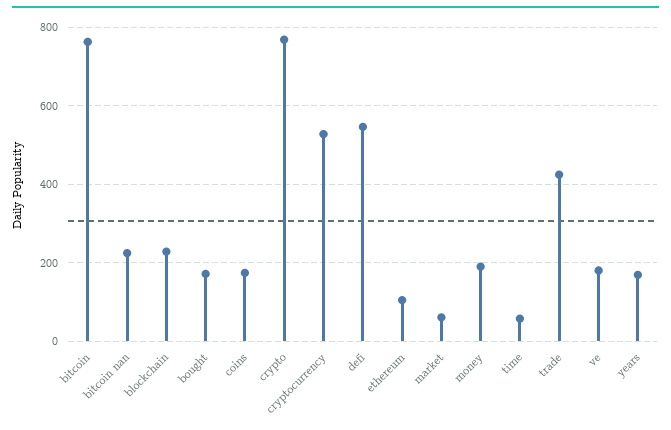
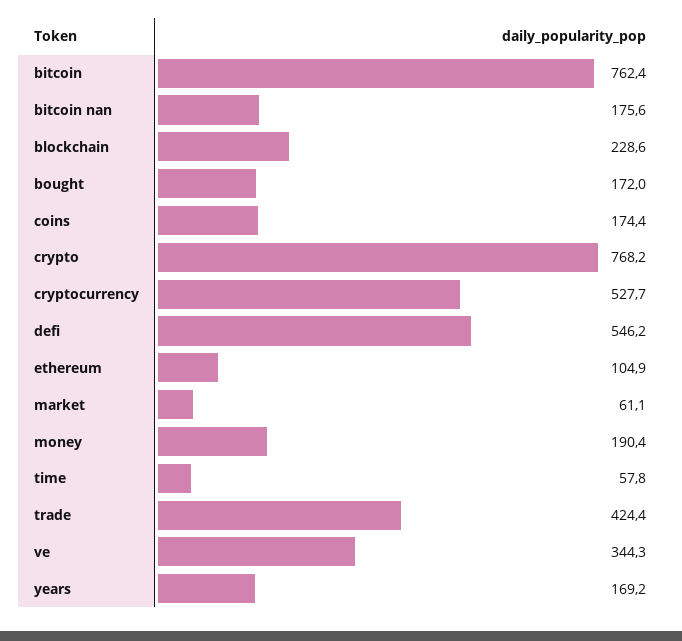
  {
    "bitcoin": 762.4,
-   "bitcoin nan": 220,
+   "bitcoin nan": 175.6,
    "blockchain": 228.6,
    "bought": 172,
    "coins": 174.4,
    "crypto": 768.2,
    "cryptocurrency": 527.7,
    "defi": 546.2,
    "ethereum": 104.9,
    "market": 61.1,
    "money": 190.4,
    "time": 57.8,
    "trade": 424.4,
-   "ve": 180,
+   "ve": 344.3,
    "years": 169.2
  }

